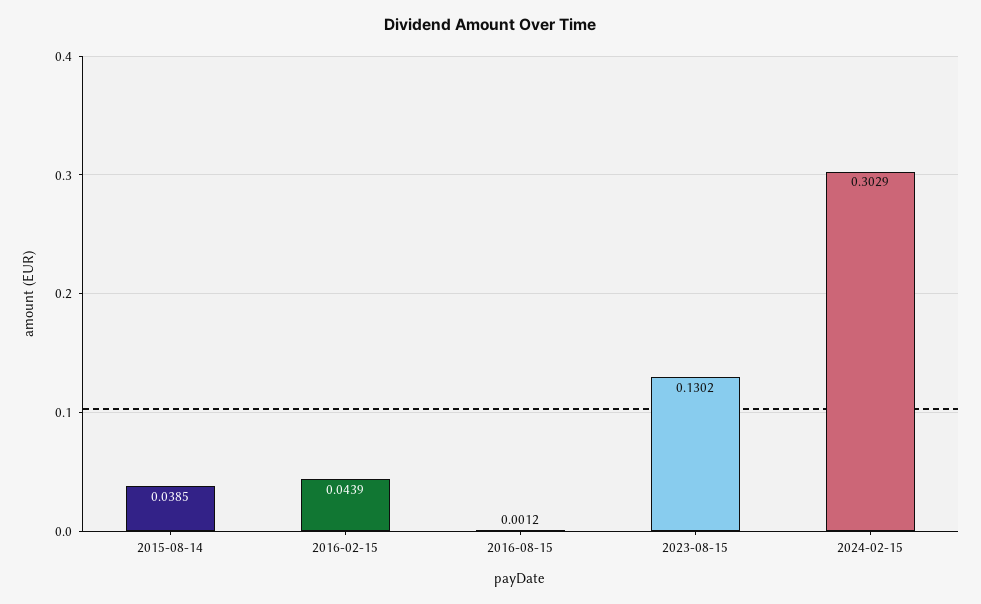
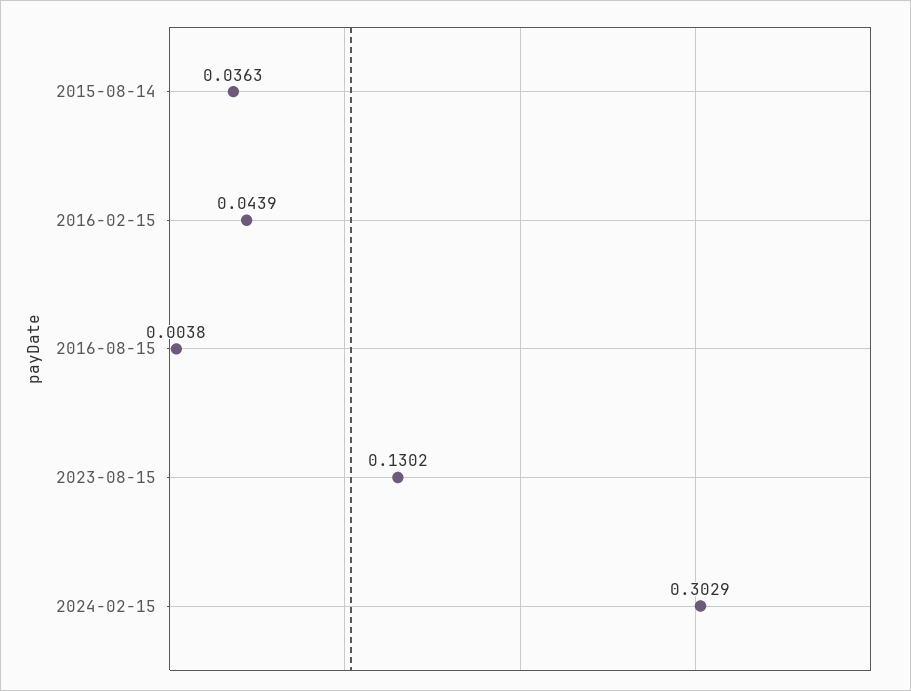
  {
-   "2015-08-14": 0.0385,
+   "2015-08-14": 0.0363,
    "2016-02-15": 0.0439,
-   "2016-08-15": 0.0012,
+   "2016-08-15": 0.0038,
    "2023-08-15": 0.1302,
    "2024-02-15": 0.3029
  }

